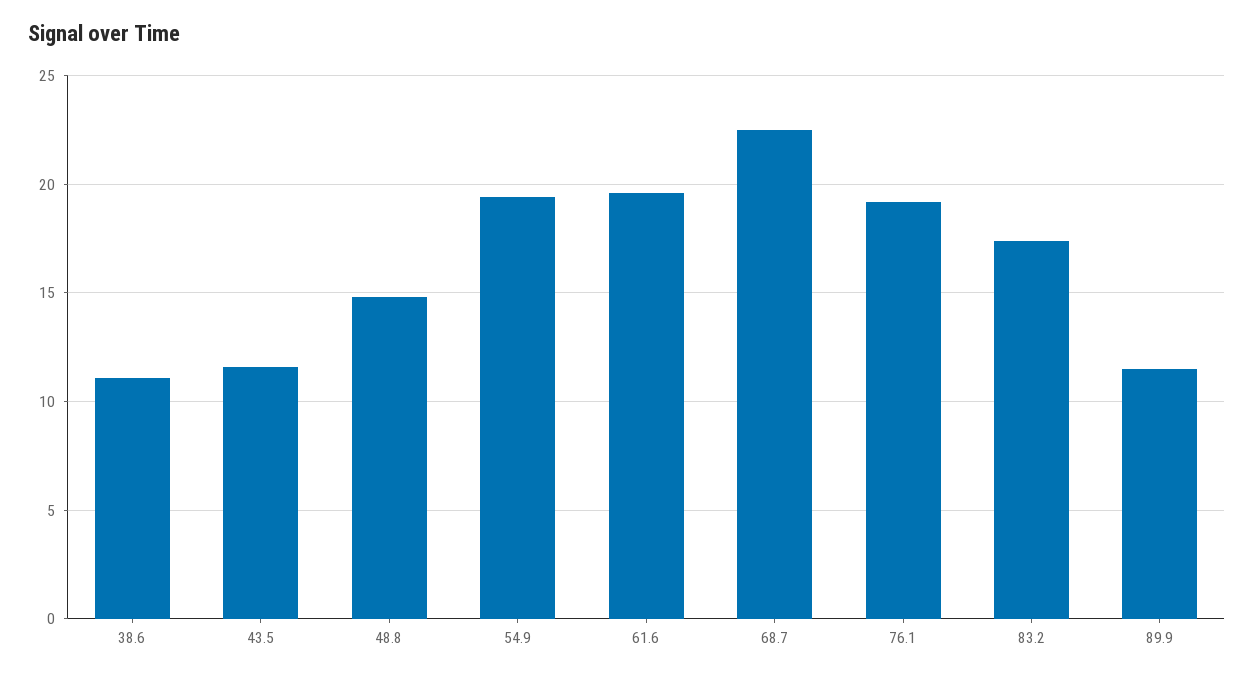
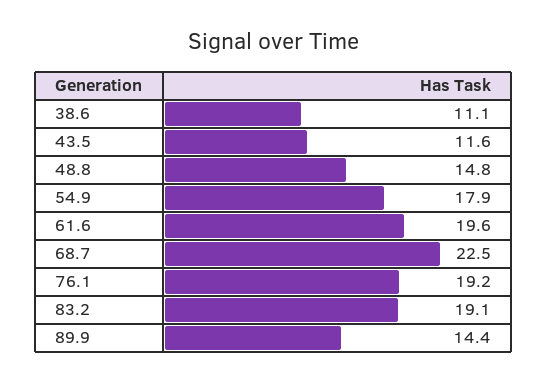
  {
    "38.6": 11.1,
    "43.5": 11.6,
    "48.8": 14.8,
-   "54.9": 19.5,
+   "54.9": 17.9,
    "61.6": 19.6,
    "68.7": 22.5,
    "76.1": 19.2,
-   "83.2": 17.5,
+   "83.2": 19.1,
-   "89.9": 11.5
+   "89.9": 14.4
  }

